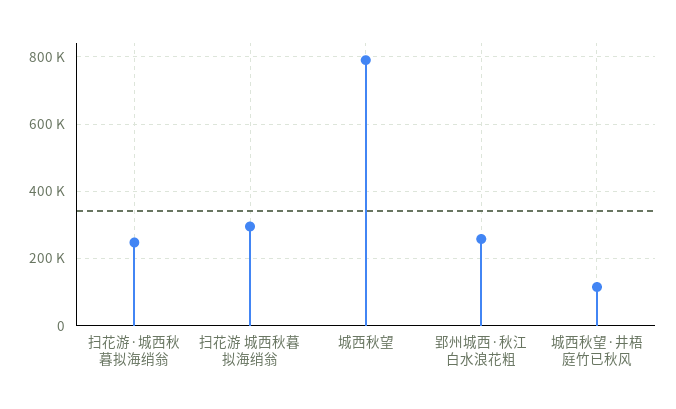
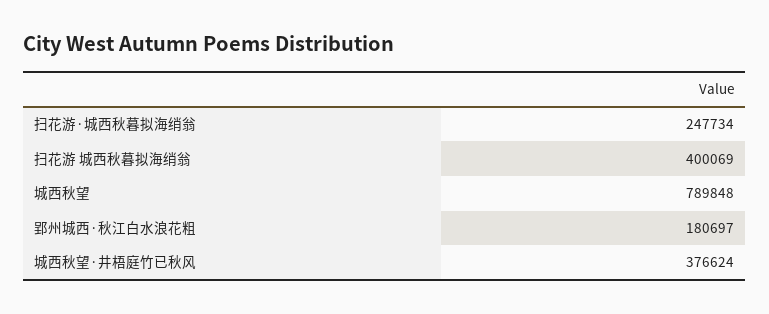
  {
    "扫花游·城西秋暮拟海绡翁": 247734,
-   "扫花游 城西秋暮拟海绡翁": 300000,
+   "扫花游 城西秋暮拟海绡翁": 400069,
    "城西秋望": 789848,
-   "郢州城西·秋江白水浪花粗": 260000,
+   "郢州城西·秋江白水浪花粗": 180697,
-   "城西秋望·井梧庭竹已秋风": 120000
+   "城西秋望·井梧庭竹已秋风": 376624
  }

